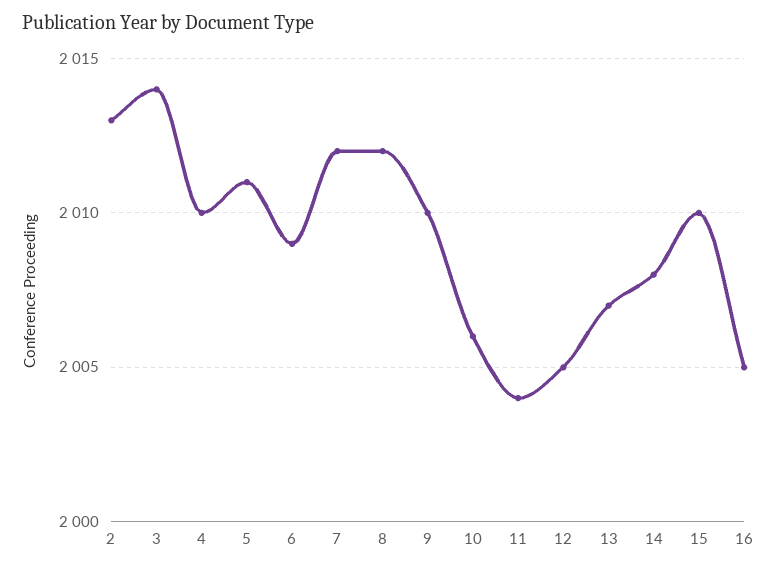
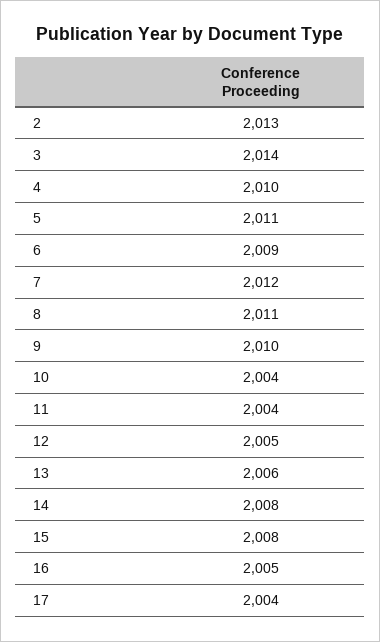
  {
    "2": 2013,
    "3": 2014,
    "4": 2010,
    "5": 2011,
    "6": 2009,
    "7": 2012,
-   "8": 2012,
+   "8": 2011,
    "9": 2010,
-   "10": 2006,
+   "10": 2004,
    "11": 2004,
    "12": 2005,
-   "13": 2007,
+   "13": 2006,
    "14": 2008,
-   "15": 2010,
+   "15": 2008,
-   "16": 2005
+   "16": 2005,
+   "17": 2004
  }

